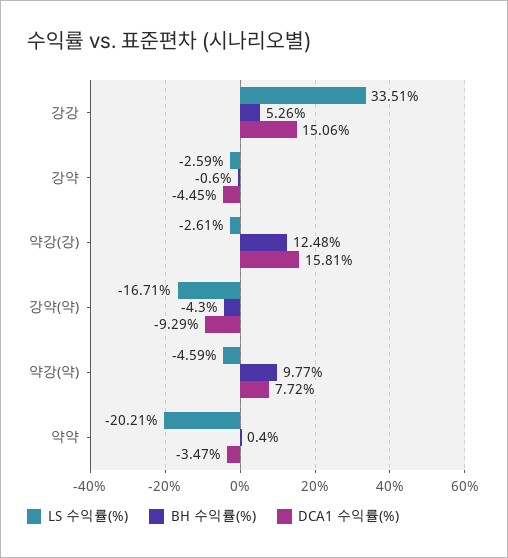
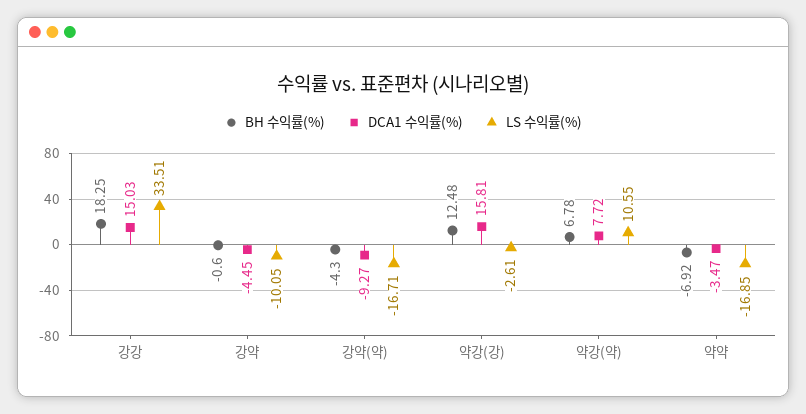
  {
    "LS 수익률(%)": {
      "강강": 33.51,
-     "강약": -2.59,
+     "강약": -10.05,
      "약강(강)": -2.61,
      "강약(약)": -16.71,
-     "약강(약)": -4.59,
+     "약강(약)": 10.55,
-     "약약": -20.21
+     "약약": -16.85
    },
    "BH 수익률(%)": {
-     "강강": 5.26,
+     "강강": 18.25,
      "강약": -0.6,
      "약강(강)": 12.48,
      "강약(약)": -4.3,
-     "약강(약)": 9.77,
+     "약강(약)": 6.78,
-     "약약": 0.4
+     "약약": -6.92
    },
    "DCA1 수익률(%)": {
-     "강강": 15.06,
+     "강강": 15.03,
      "강약": -4.45,
      "약강(강)": 15.81,
-     "강약(약)": -9.29,
+     "강약(약)": -9.27,
      "약강(약)": 7.72,
      "약약": -3.47
    }
  }

